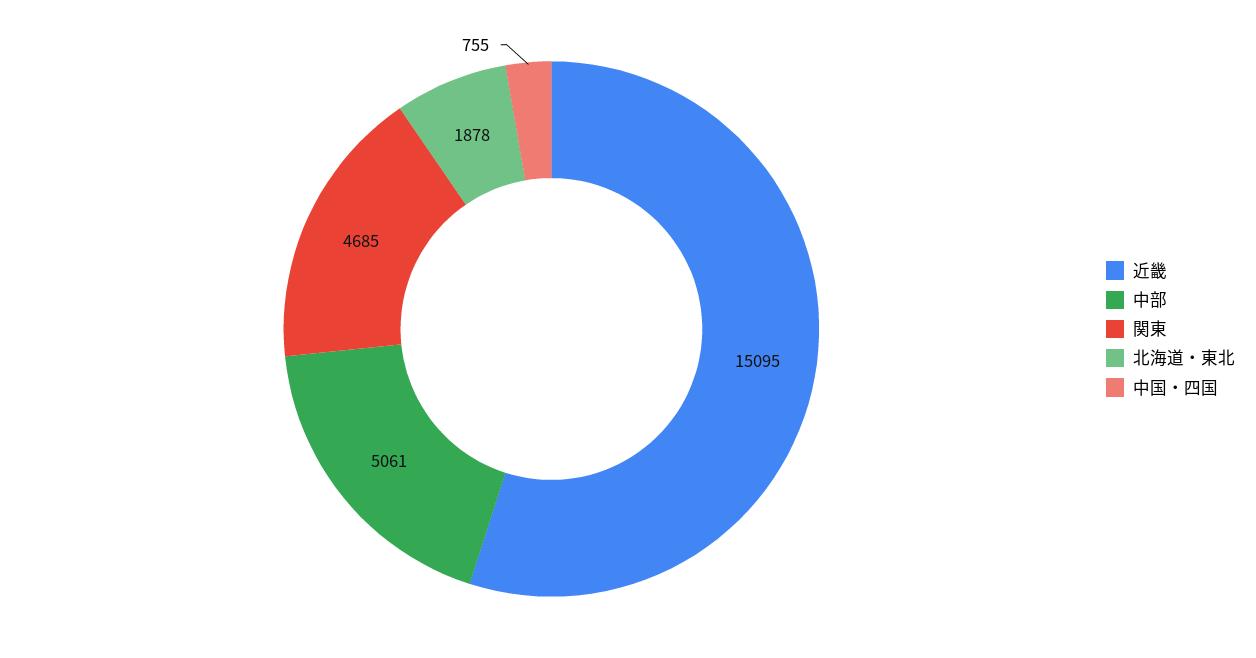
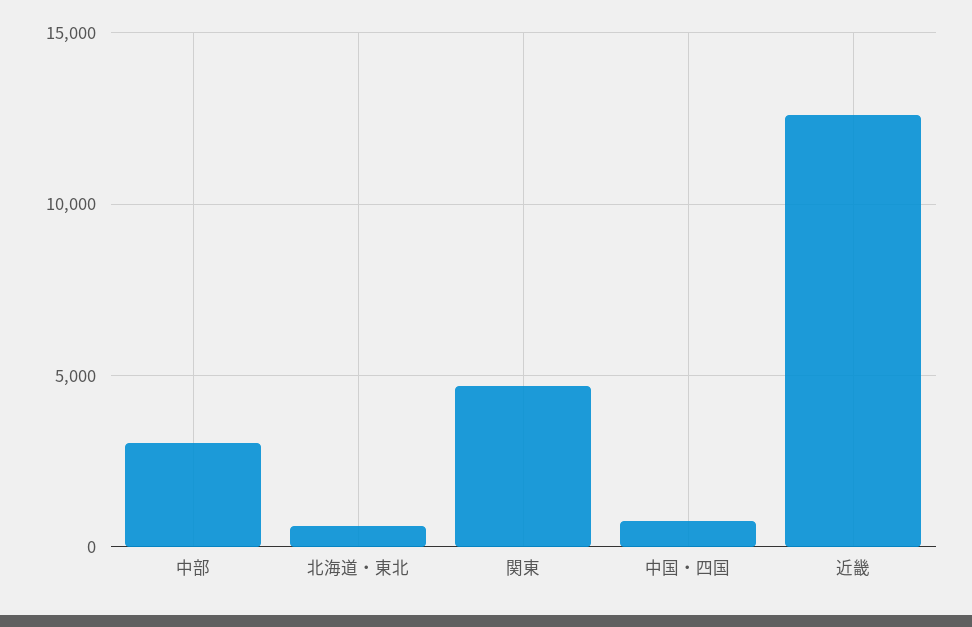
  {
-   "近畿": 15095,
+   "近畿": 12500,
-   "中部": 5061,
+   "中部": 3000,
    "関東": 4685,
-   "北海道・東北": 1878,
+   "北海道・東北": 500,
    "中国・四国": 755
  }

